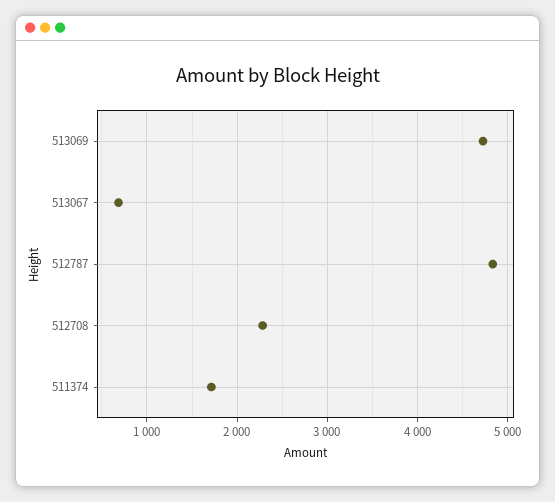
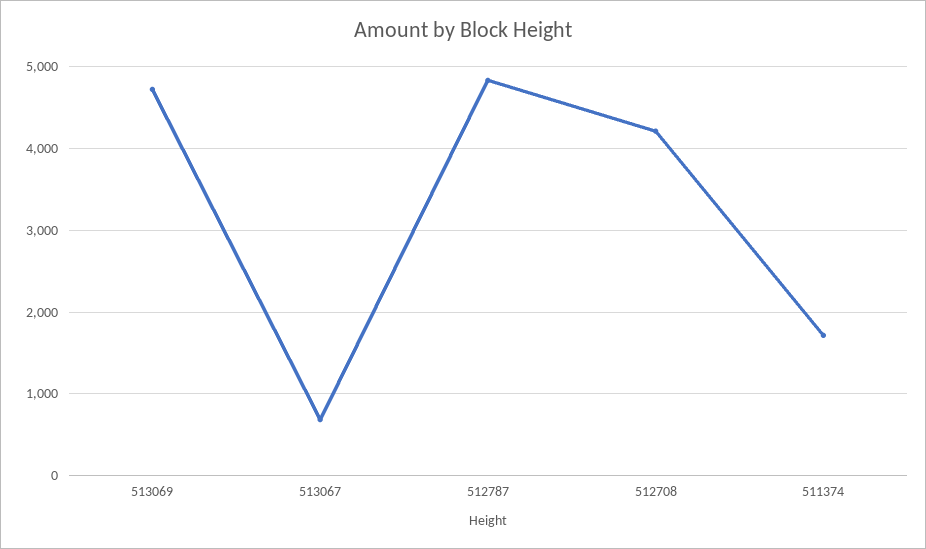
  {
    "513069": 4700,
    "513067": 700,
    "512787": 4800,
-   "512708": 2300,
+   "512708": 4200,
    "511374": 1700
  }

